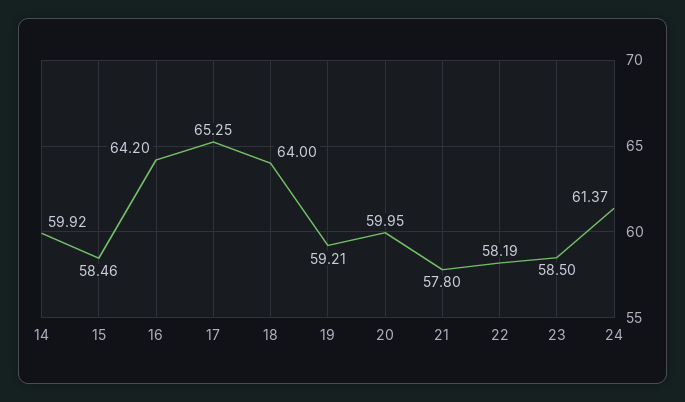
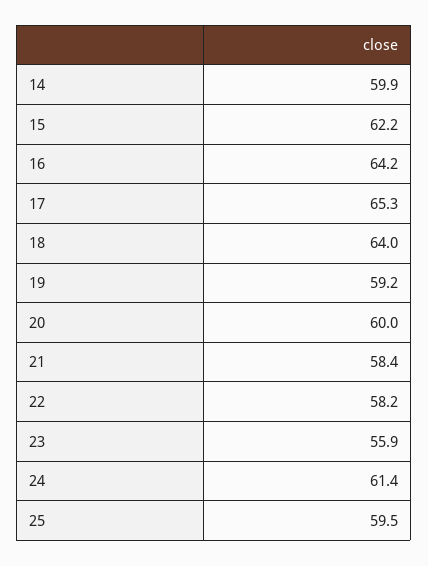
  {
    "14": 59.92,
-   "15": 58.46,
+   "15": 62.2,
    "16": 64.2,
    "17": 65.25,
    "18": 64,
    "19": 59.21,
    "20": 59.95,
-   "21": 57.8,
+   "21": 58.4,
    "22": 58.19,
-   "23": 58.5,
+   "23": 55.9,
-   "24": 61.37
+   "24": 61.37,
+   "25": 59.5
  }

